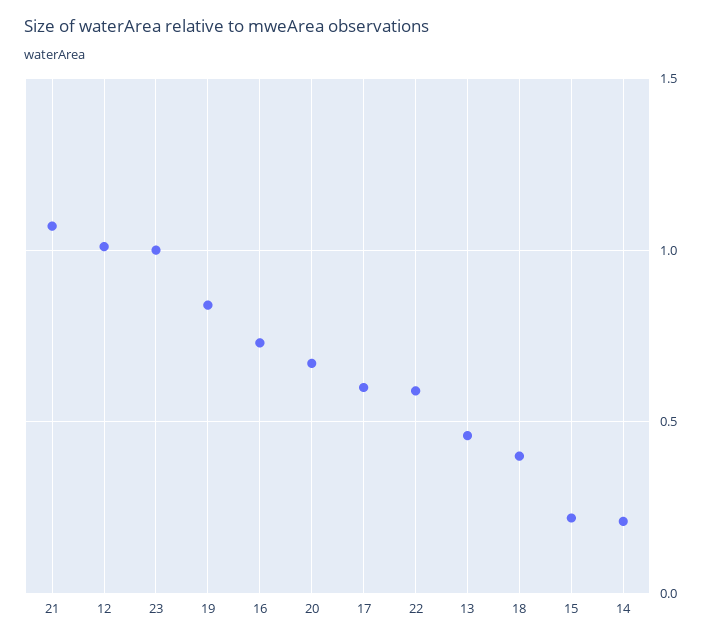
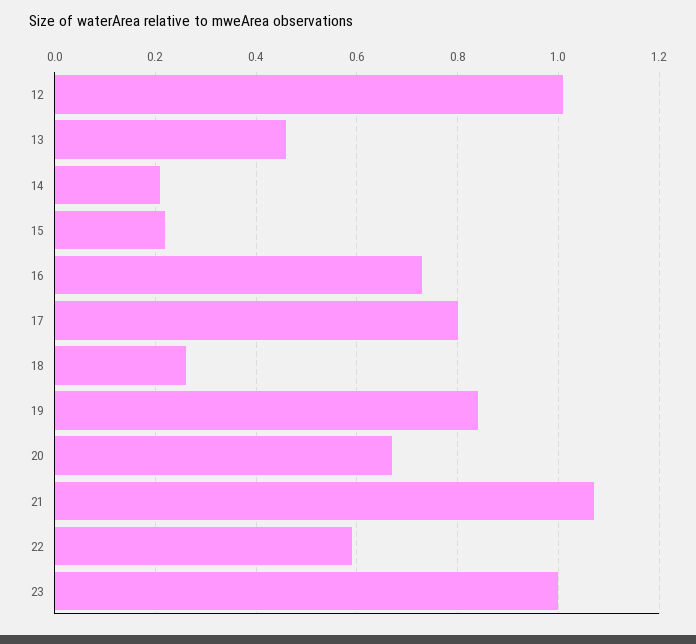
  {
    "21": 1.05,
    "12": 1,
    "23": 1,
    "19": 0.85,
    "16": 0.75,
    "20": 0.65,
-   "17": 0.6,
+   "17": 0.8,
    "22": 0.6,
    "13": 0.45,
-   "18": 0.4,
+   "18": 0.25,
    "15": 0.2,
    "14": 0.2
  }

